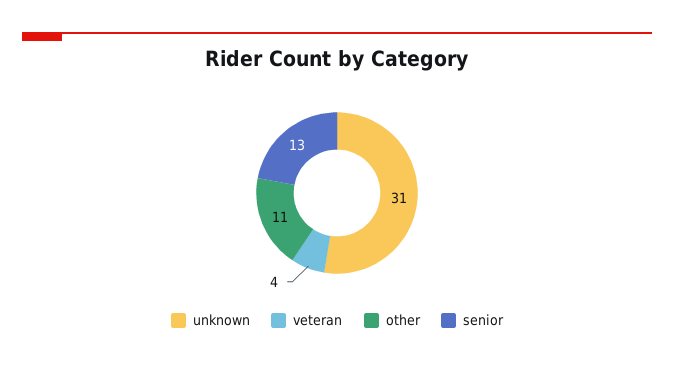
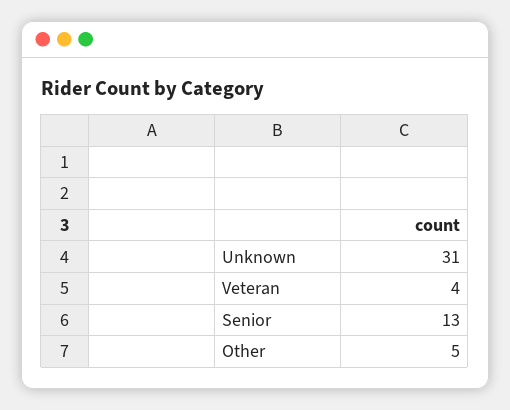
  {
    "unknown": 31,
    "veteran": 4,
-   "other": 11,
+   "other": 5,
    "senior": 13
  }

